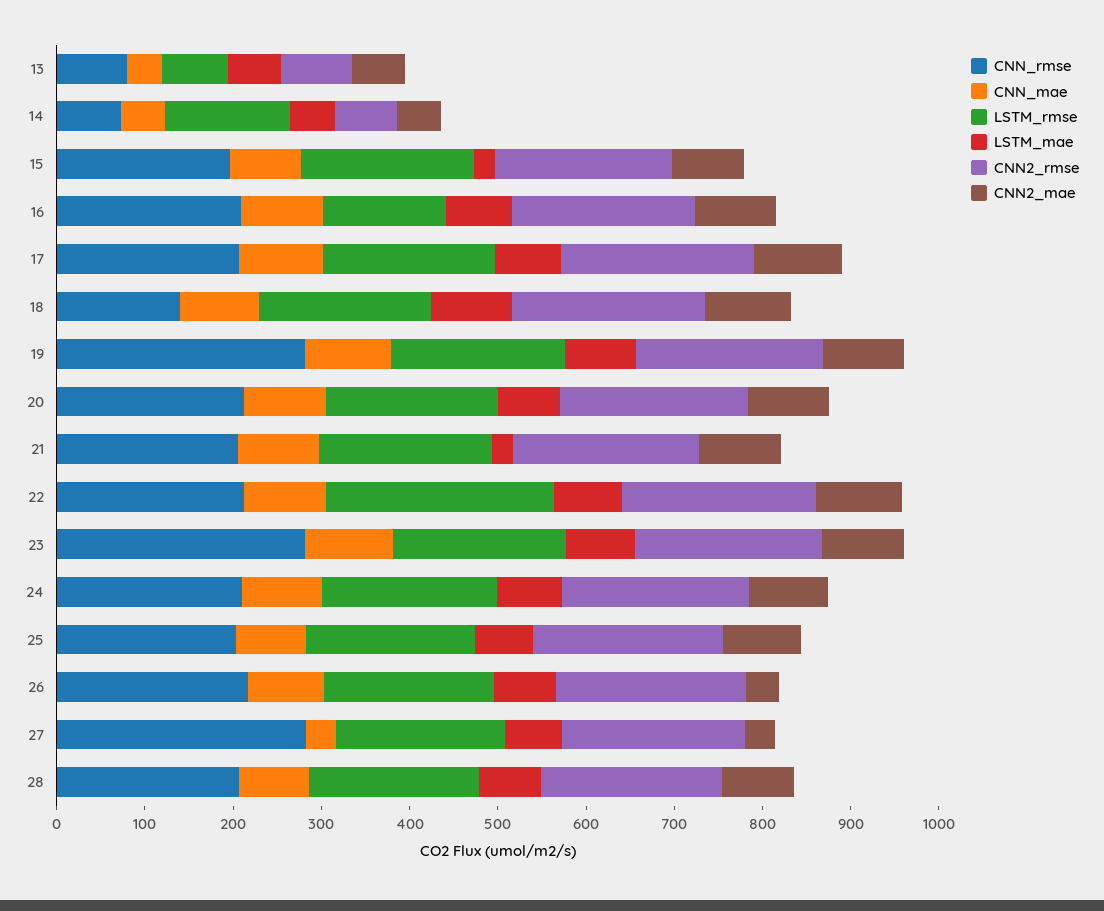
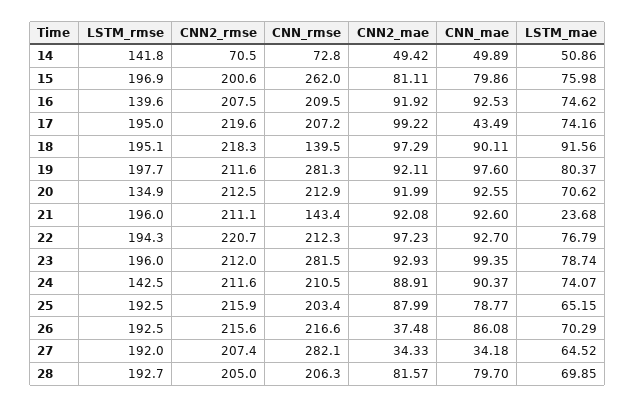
  {
    "CNN_rmse": {
-     "13": 80,
      "14": 72.8,
-     "15": 200,
+     "15": 262,
      "16": 209.5,
      "17": 207.2,
      "18": 139.5,
      "19": 281.3,
      "20": 212.9,
-     "21": 200,
+     "21": 143.4,
      "22": 212.3,
      "23": 281.5,
      "24": 210.5,
      "25": 203.4,
      "26": 216.6,
      "27": 282.1,
      "28": 206.3
    },
    "CNN_mae": {
-     "13": 40,
      "14": 49.89,
      "15": 79.86,
      "16": 92.53,
-     "17": 100,
+     "17": 43.49,
      "18": 90.11,
      "19": 97.6,
      "20": 92.55,
      "21": 92.6,
      "22": 92.7,
      "23": 99.35,
      "24": 90.37,
      "25": 78.77,
      "26": 86.08,
      "27": 34.18,
      "28": 79.7
    },
    "LSTM_rmse": {
-     "13": 80,
      "14": 141.8,
      "15": 196.9,
      "16": 139.6,
      "17": 195,
      "18": 195.1,
      "19": 197.7,
-     "20": 200,
+     "20": 134.9,
      "21": 196,
-     "22": 260,
+     "22": 194.3,
      "23": 196,
-     "24": 200,
+     "24": 142.5,
      "25": 192.5,
      "26": 192.5,
      "27": 192,
      "28": 192.7
    },
    "LSTM_mae": {
-     "13": 60,
      "14": 50.86,
-     "15": 20,
+     "15": 75.98,
      "16": 74.62,
      "17": 74.16,
      "18": 91.56,
      "19": 80.37,
      "20": 70.62,
      "21": 23.68,
      "22": 76.79,
      "23": 78.74,
      "24": 74.07,
      "25": 65.15,
      "26": 70.29,
      "27": 64.52,
      "28": 69.85
    },
    "CNN2_rmse": {
-     "13": 80,
      "14": 70.5,
      "15": 200.6,
      "16": 207.5,
      "17": 219.6,
      "18": 218.3,
      "19": 211.6,
      "20": 212.5,
      "21": 211.1,
      "22": 220.7,
      "23": 212,
      "24": 211.6,
      "25": 215.9,
      "26": 215.6,
      "27": 207.4,
      "28": 205
    },
    "CNN2_mae": {
-     "13": 60,
      "14": 49.42,
      "15": 81.11,
      "16": 91.92,
      "17": 99.22,
      "18": 97.29,
      "19": 92.11,
      "20": 91.99,
      "21": 92.08,
      "22": 97.23,
      "23": 92.93,
      "24": 88.91,
      "25": 87.99,
      "26": 37.48,
      "27": 34.33,
      "28": 81.57
    }
  }

